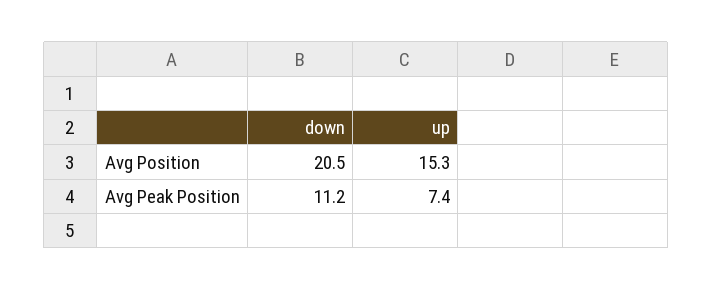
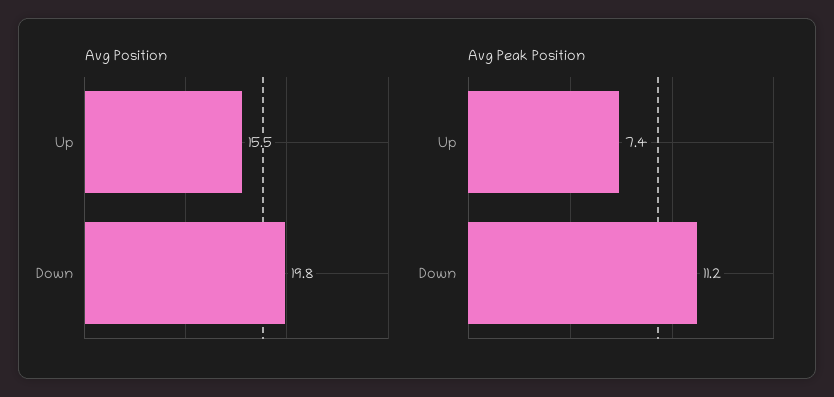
  {
    "Avg Position": {
-     "down": 20.5,
+     "down": 19.8,
-     "up": 15.3
+     "up": 15.5
    },
    "Avg Peak Position": {
      "down": 11.2,
      "up": 7.4
    }
  }

